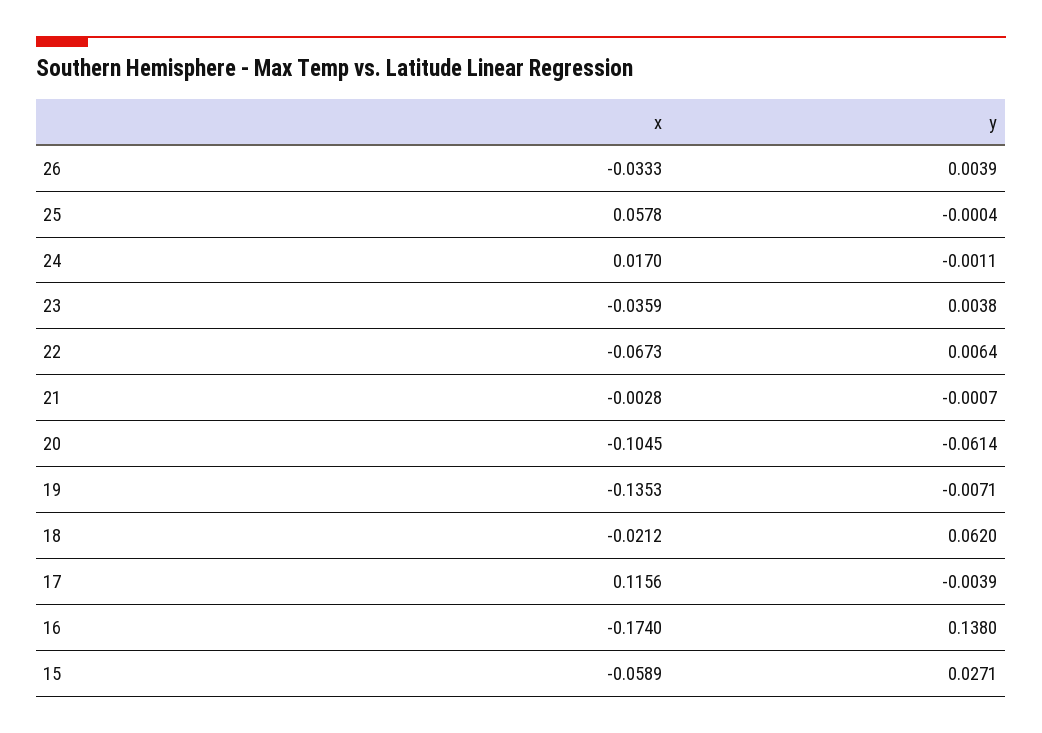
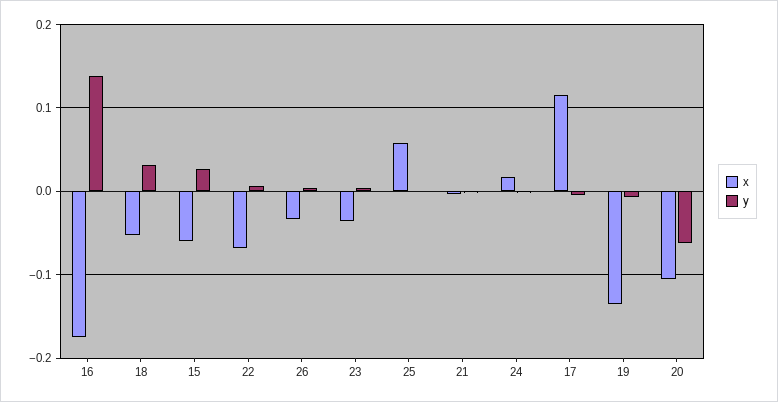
  {
    "x": {
      "26": -0.0333,
      "25": 0.0578,
      "24": 0.017,
      "23": -0.0359,
      "22": -0.0673,
      "21": -0.0028,
      "20": -0.1045,
      "19": -0.1353,
-     "18": -0.0212,
+     "18": -0.05,
      "17": 0.1156,
      "16": -0.174,
      "15": -0.0589
    },
    "y": {
      "26": 0.0039,
      "25": -0.0004,
      "24": -0.0011,
      "23": 0.0038,
      "22": 0.0064,
      "21": -0.0007,
      "20": -0.0614,
      "19": -0.0071,
-     "18": 0.062,
+     "18": 0.03,
      "17": -0.0039,
      "16": 0.138,
      "15": 0.0271
    }
  }

